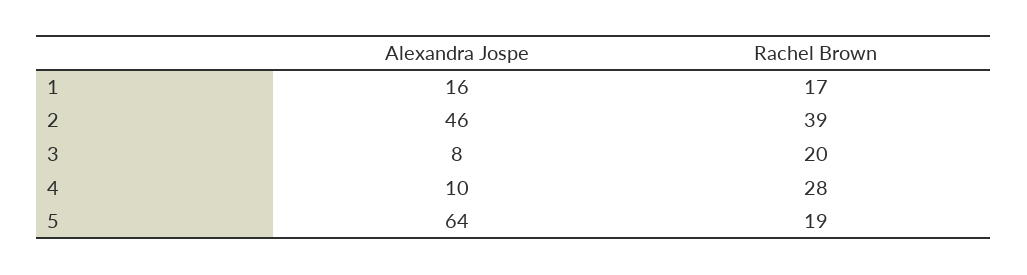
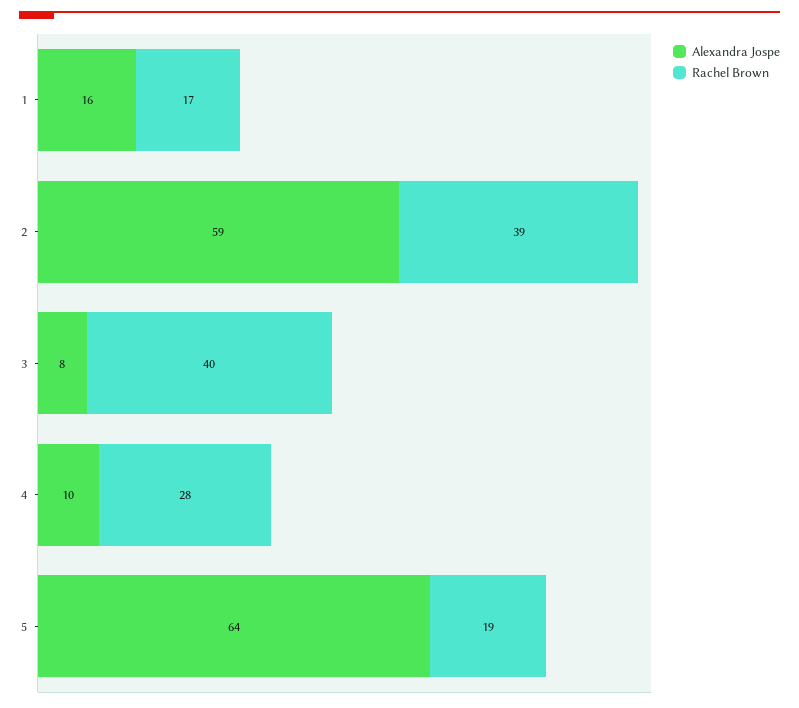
  {
    "Alexandra Jospe": {
      "1": 16,
-     "2": 46,
+     "2": 59,
      "3": 8,
      "4": 10,
      "5": 64
    },
    "Rachel Brown": {
      "1": 17,
      "2": 39,
-     "3": 20,
+     "3": 40,
      "4": 28,
      "5": 19
    }
  }

